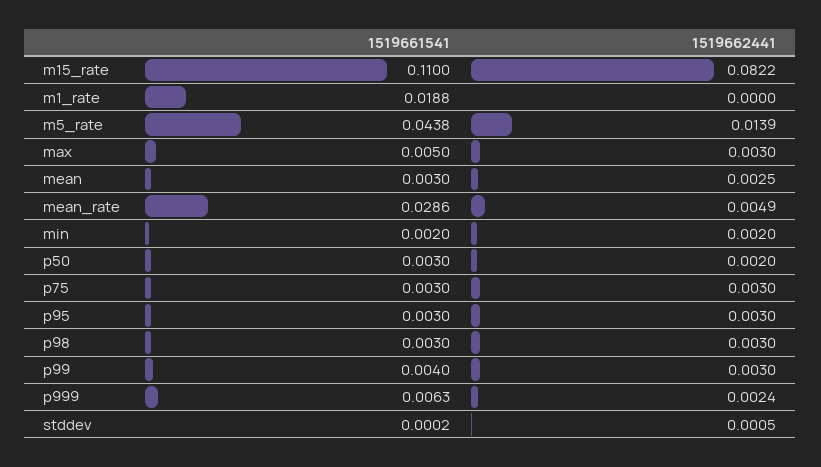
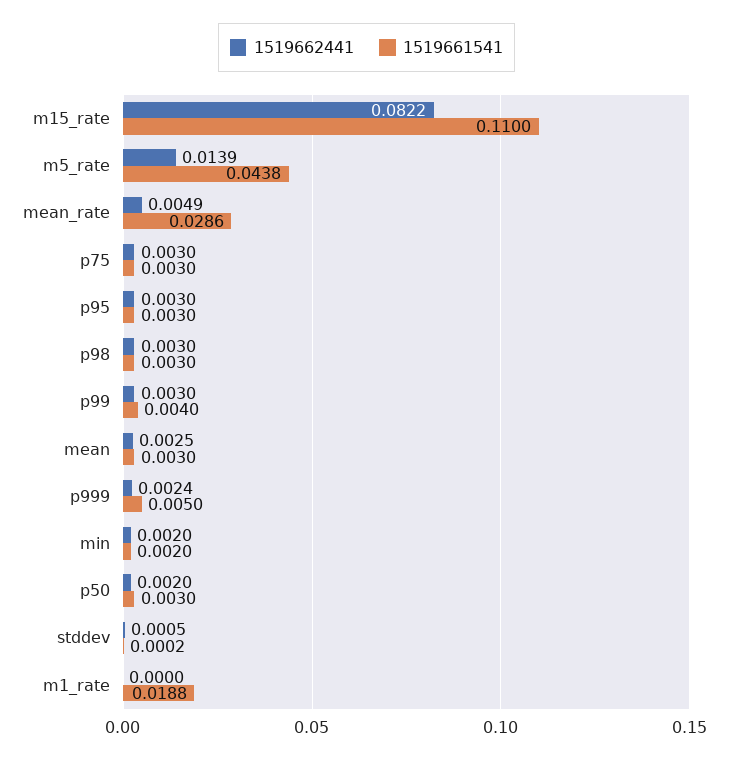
  {
    "1519661541": {
      "m15_rate": 0.11,
      "m1_rate": 0.0188,
      "m5_rate": 0.0438,
-     "max": 0.005,
      "mean": 0.003,
      "mean_rate": 0.0286,
      "min": 0.002,
      "p50": 0.003,
      "p75": 0.003,
      "p95": 0.003,
      "p98": 0.003,
      "p99": 0.004,
-     "p999": 0.0063,
+     "p999": 0.005,
      "stddev": 0.0002
    },
    "1519662441": {
      "m15_rate": 0.0822,
      "m1_rate": 0,
      "m5_rate": 0.0139,
-     "max": 0.003,
      "mean": 0.0025,
      "mean_rate": 0.0049,
      "min": 0.002,
      "p50": 0.002,
      "p75": 0.003,
      "p95": 0.003,
      "p98": 0.003,
      "p99": 0.003,
      "p999": 0.0024,
      "stddev": 0.0005
    }
  }

